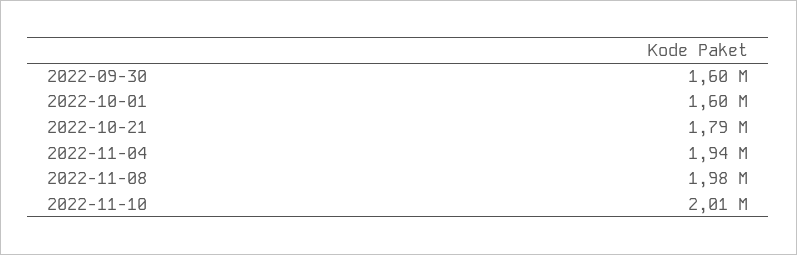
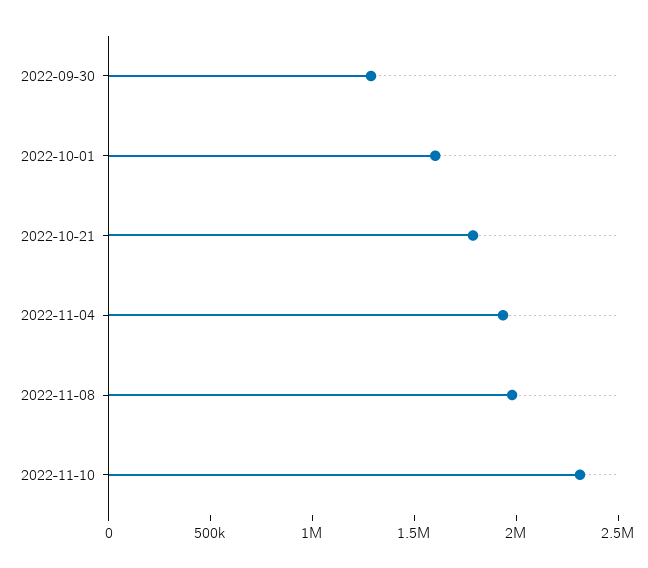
  {
-   "2022-09-30": 1600000,
+   "2022-09-30": 1300000,
    "2022-10-01": 1600000,
    "2022-10-21": 1790000,
    "2022-11-04": 1940000,
    "2022-11-08": 1980000,
-   "2022-11-10": 2010000
+   "2022-11-10": 2300000
  }

